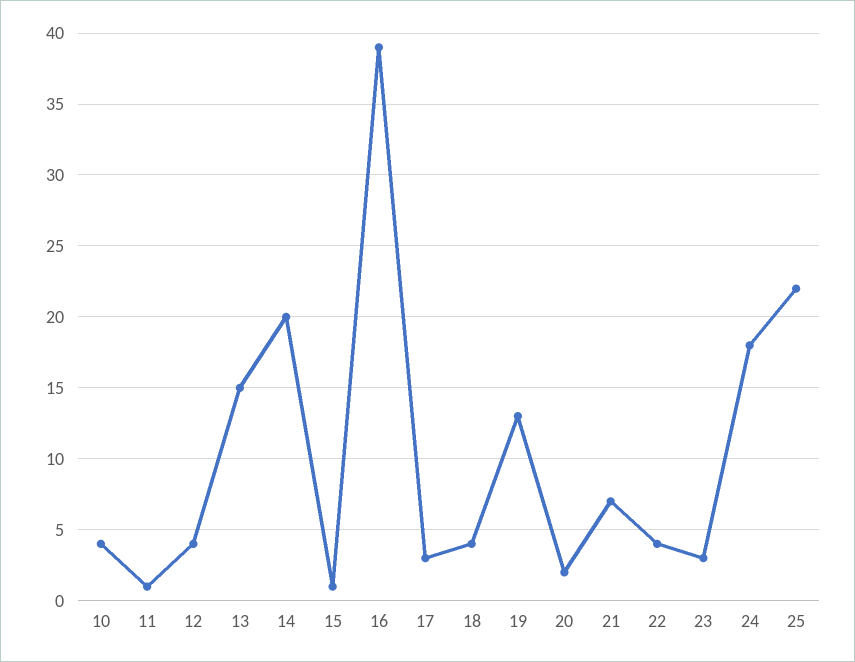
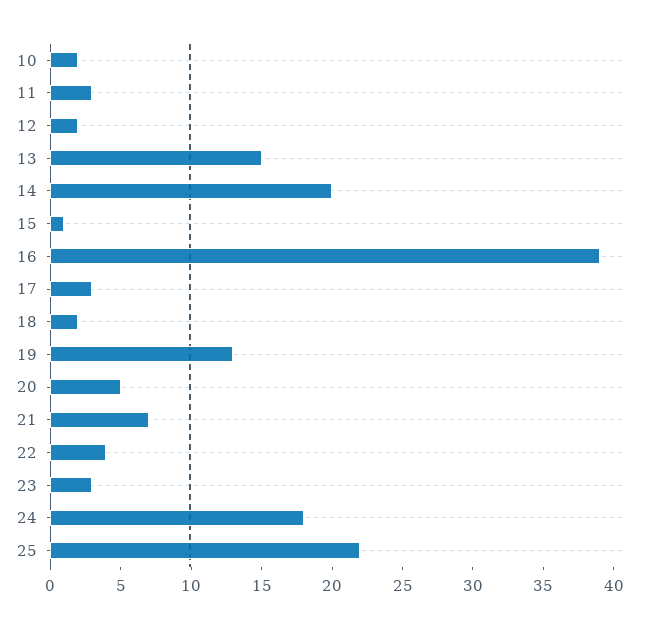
  {
-   "10": 4,
+   "10": 2,
-   "11": 1,
+   "11": 3,
-   "12": 4,
+   "12": 2,
    "13": 15,
    "14": 20,
    "15": 1,
    "16": 39,
    "17": 3,
-   "18": 4,
+   "18": 2,
    "19": 13,
-   "20": 2,
+   "20": 5,
    "21": 7,
    "22": 4,
    "23": 3,
    "24": 18,
    "25": 22
  }

